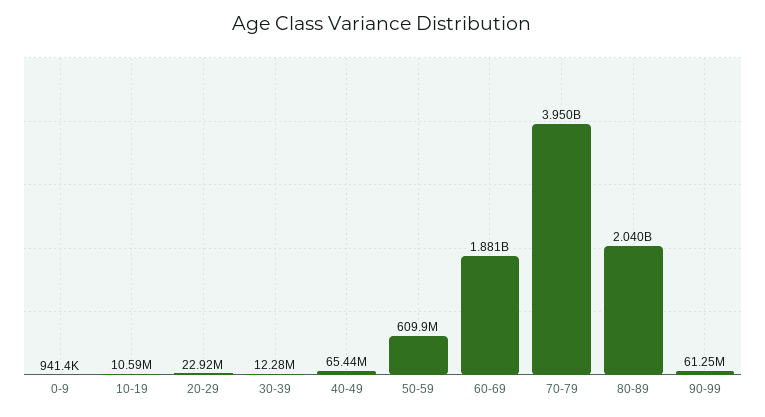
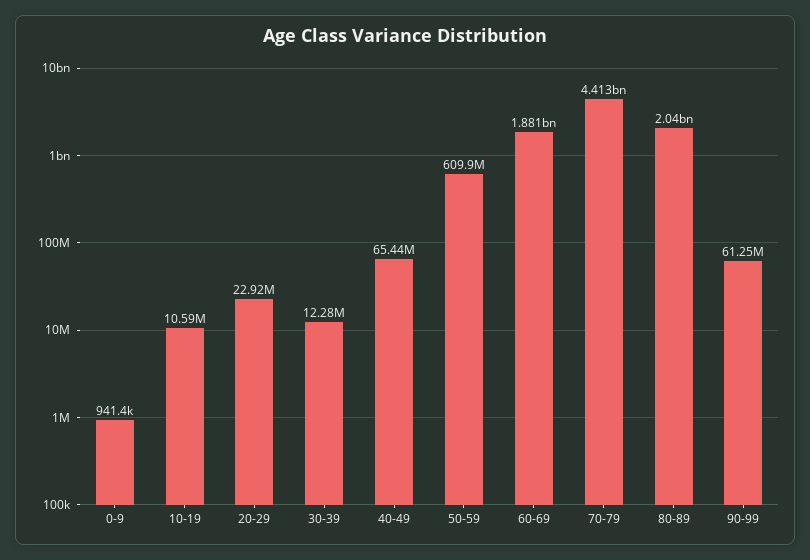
  {
    "0-9": 941400,
    "10-19": 10590000,
    "20-29": 22920000,
    "30-39": 12280000,
    "40-49": 65440000,
    "50-59": 609900000,
    "60-69": 1881000000,
-   "70-79": 3950000000,
+   "70-79": 4413000000,
    "80-89": 2040000000,
    "90-99": 61250000
  }

